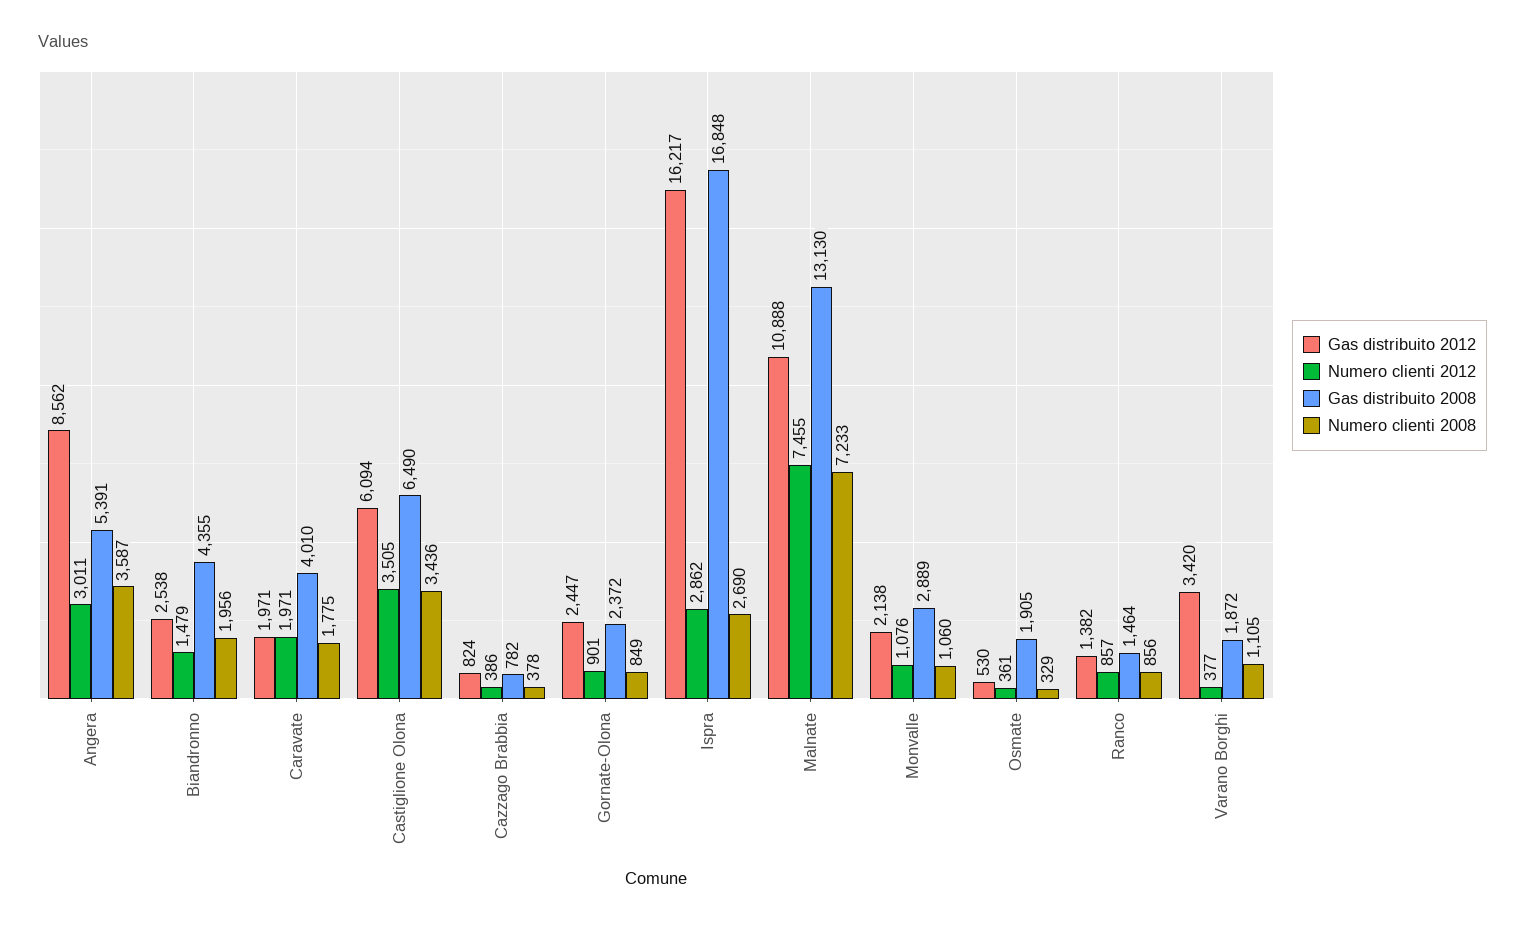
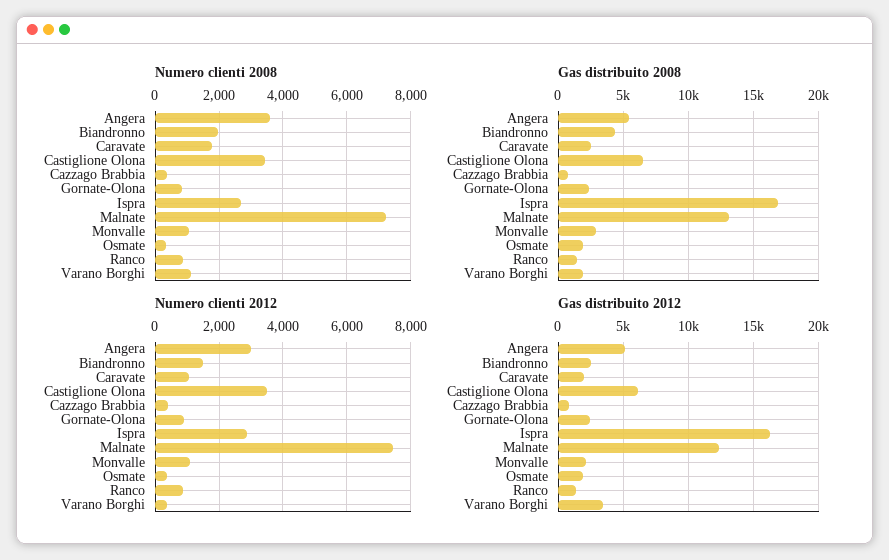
  {
    "Gas distribuito 2012": {
-     "Angera": 8562,
+     "Angera": 5000,
      "Biandronno": 2538,
      "Caravate": 1971,
      "Castiglione Olona": 6094,
      "Cazzago Brabbia": 824,
      "Gornate-Olona": 2447,
      "Ispra": 16217,
-     "Malnate": 10888,
+     "Malnate": 12500,
      "Monvalle": 2138,
-     "Osmate": 530,
+     "Osmate": 2000,
      "Ranco": 1382,
      "Varano Borghi": 3420
    },
    "Numero clienti 2012": {
      "Angera": 3011,
      "Biandronno": 1479,
-     "Caravate": 1971,
+     "Caravate": 1000,
      "Castiglione Olona": 3505,
      "Cazzago Brabbia": 386,
      "Gornate-Olona": 901,
      "Ispra": 2862,
      "Malnate": 7455,
      "Monvalle": 1076,
      "Osmate": 361,
      "Ranco": 857,
      "Varano Borghi": 377
    },
    "Gas distribuito 2008": {
      "Angera": 5391,
      "Biandronno": 4355,
-     "Caravate": 4010,
+     "Caravate": 2500,
      "Castiglione Olona": 6490,
      "Cazzago Brabbia": 782,
      "Gornate-Olona": 2372,
      "Ispra": 16848,
      "Malnate": 13130,
      "Monvalle": 2889,
      "Osmate": 1905,
      "Ranco": 1464,
      "Varano Borghi": 1872
    },
    "Numero clienti 2008": {
      "Angera": 3587,
      "Biandronno": 1956,
      "Caravate": 1775,
      "Castiglione Olona": 3436,
      "Cazzago Brabbia": 378,
      "Gornate-Olona": 849,
      "Ispra": 2690,
      "Malnate": 7233,
      "Monvalle": 1060,
      "Osmate": 329,
      "Ranco": 856,
      "Varano Borghi": 1105
    }
  }

